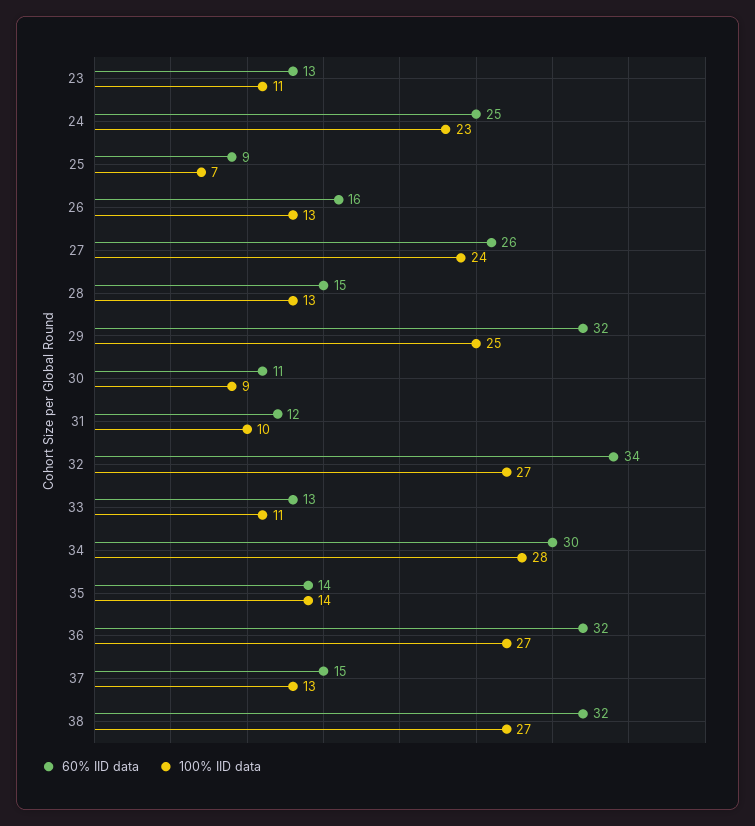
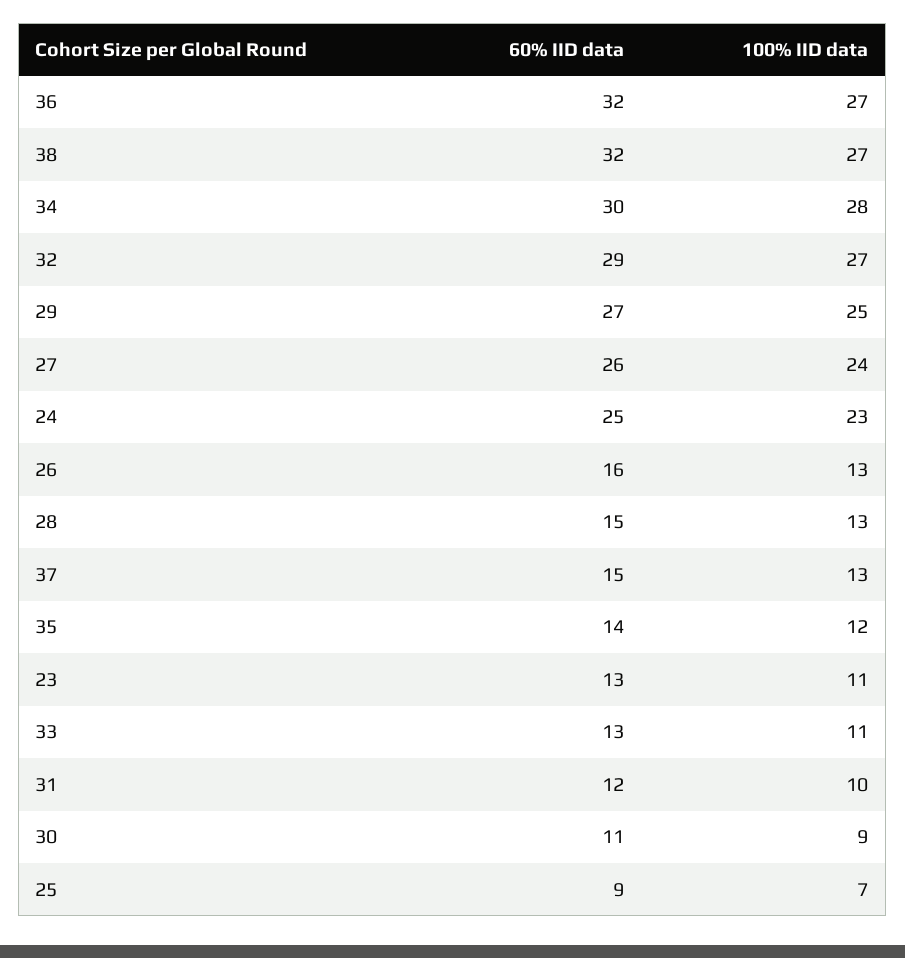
  {
    "60% IID data": {
      "23": 13,
      "24": 25,
      "25": 9,
      "26": 16,
      "27": 26,
      "28": 15,
-     "29": 32,
+     "29": 27,
      "30": 11,
      "31": 12,
-     "32": 34,
+     "32": 29,
      "33": 13,
      "34": 30,
      "35": 14,
      "36": 32,
      "37": 15,
      "38": 32
    },
    "100% IID data": {
      "23": 11,
      "24": 23,
      "25": 7,
      "26": 13,
      "27": 24,
      "28": 13,
      "29": 25,
      "30": 9,
      "31": 10,
      "32": 27,
      "33": 11,
      "34": 28,
-     "35": 14,
+     "35": 12,
      "36": 27,
      "37": 13,
      "38": 27
    }
  }

